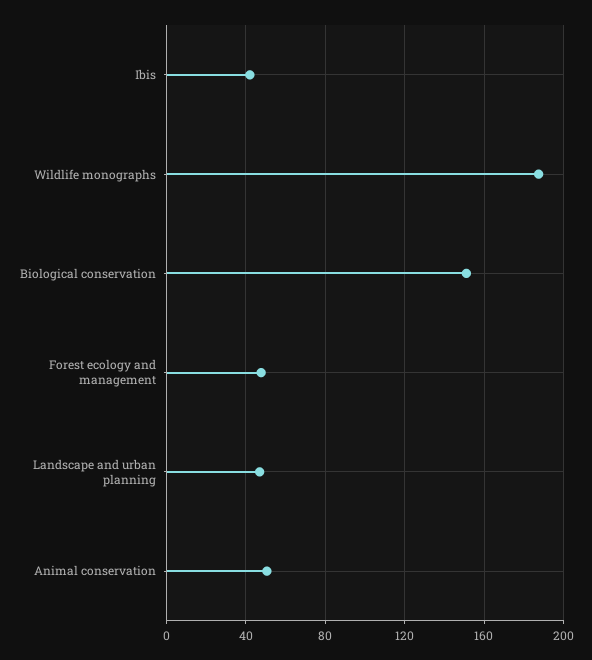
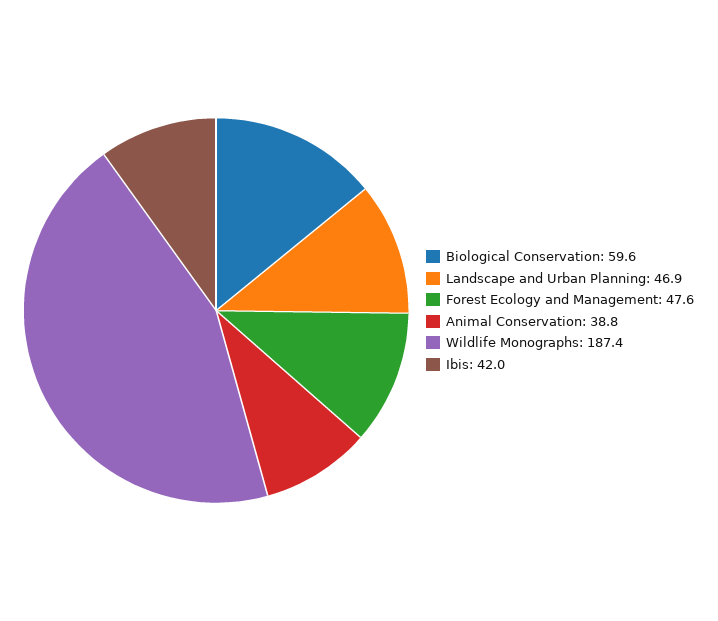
  {
    "Ibis": 42,
    "Wildlife monographs": 187.4,
-   "Biological conservation": 150,
+   "Biological conservation": 59.6,
    "Forest ecology and management": 47.6,
    "Landscape and urban planning": 46.9,
-   "Animal conservation": 50
+   "Animal conservation": 38.8
  }

